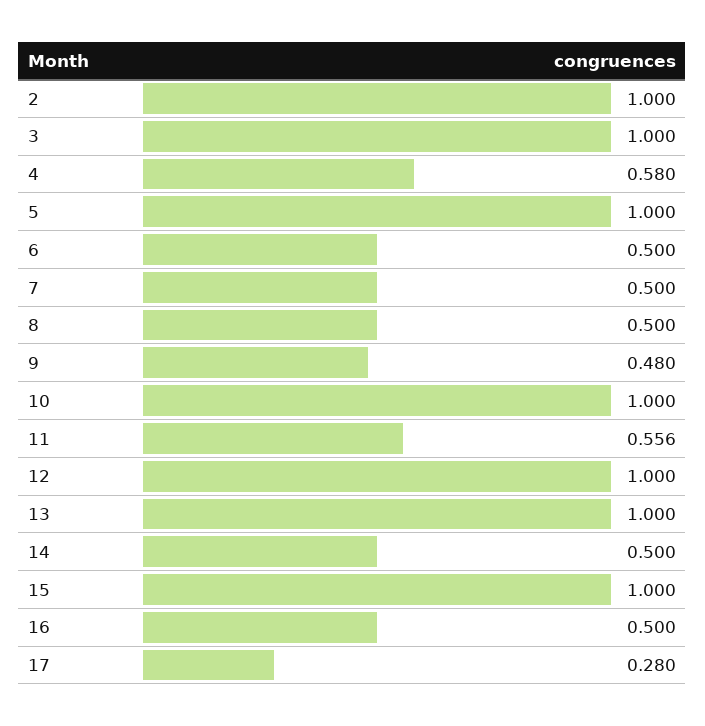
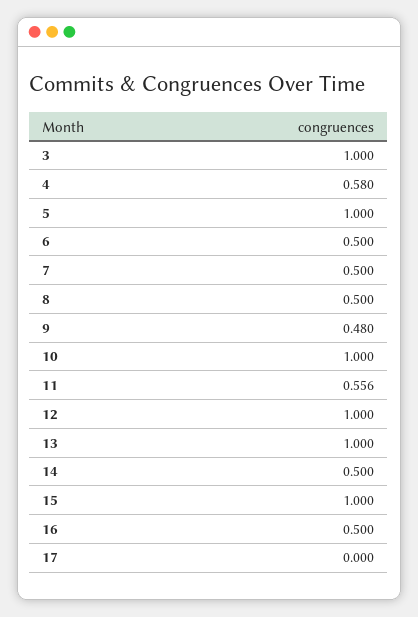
  {
-   "2": 1,
    "3": 1,
    "4": 0.58,
    "5": 1,
    "6": 0.5,
    "7": 0.5,
    "8": 0.5,
    "9": 0.48,
    "10": 1,
    "11": 0.556,
    "12": 1,
    "13": 1,
    "14": 0.5,
    "15": 1,
    "16": 0.5,
-   "17": 0.28
+   "17": 0
  }

